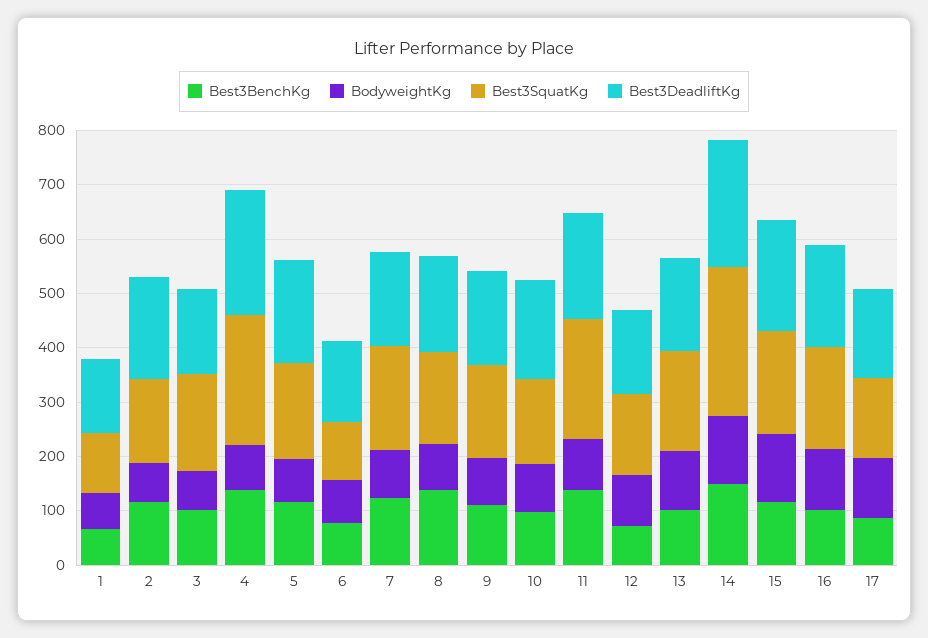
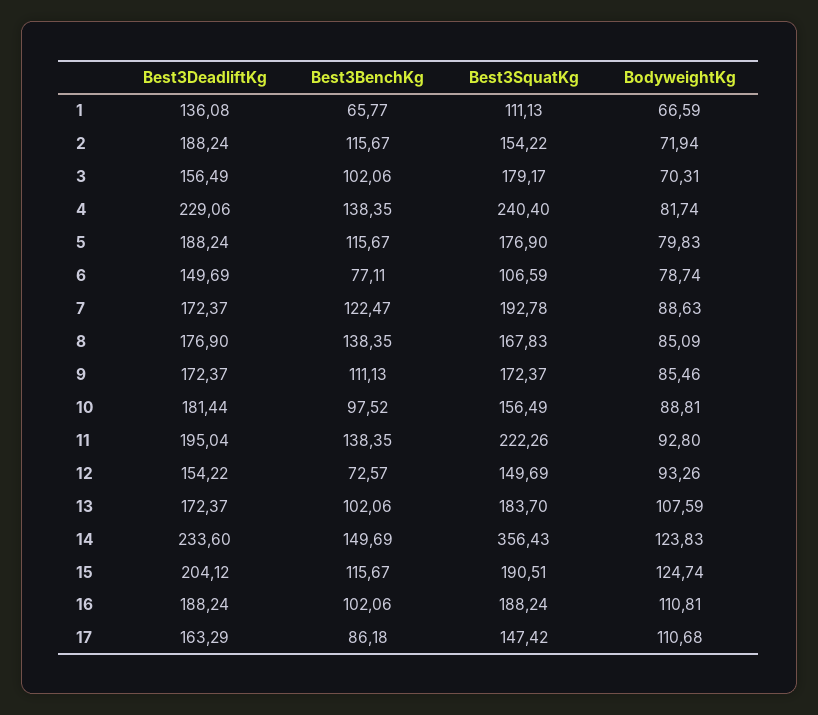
  {
    "Best3BenchKg": {
      "1": 65.77,
      "2": 115.67,
      "3": 102.06,
      "4": 138.35,
      "5": 115.67,
      "6": 77.11,
      "7": 122.47,
      "8": 138.35,
      "9": 111.13,
      "10": 97.52,
      "11": 138.35,
      "12": 72.57,
      "13": 102.06,
      "14": 149.69,
      "15": 115.67,
      "16": 102.06,
      "17": 86.18
    },
    "BodyweightKg": {
      "1": 66.59,
      "2": 71.94,
      "3": 70.31,
      "4": 81.74,
      "5": 79.83,
      "6": 78.74,
      "7": 88.63,
      "8": 85.09,
      "9": 85.46,
      "10": 88.81,
      "11": 92.8,
      "12": 93.26,
      "13": 107.59,
      "14": 123.83,
      "15": 124.74,
      "16": 110.81,
      "17": 110.68
    },
    "Best3SquatKg": {
      "1": 111.13,
      "2": 154.22,
      "3": 179.17,
      "4": 240.4,
      "5": 176.9,
      "6": 106.59,
      "7": 192.78,
      "8": 167.83,
      "9": 172.37,
      "10": 156.49,
      "11": 222.26,
      "12": 149.69,
      "13": 183.7,
-     "14": 280,
+     "14": 356.43,
      "15": 190.51,
      "16": 188.24,
      "17": 147.42
    },
    "Best3DeadliftKg": {
      "1": 136.08,
      "2": 188.24,
      "3": 156.49,
      "4": 229.06,
      "5": 188.24,
      "6": 149.69,
      "7": 172.37,
      "8": 176.9,
      "9": 172.37,
      "10": 181.44,
      "11": 195.04,
      "12": 154.22,
      "13": 172.37,
      "14": 233.6,
      "15": 204.12,
      "16": 188.24,
      "17": 163.29
    }
  }

